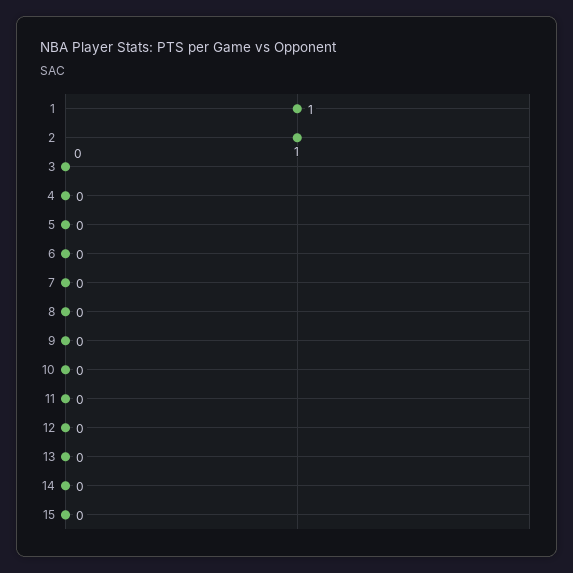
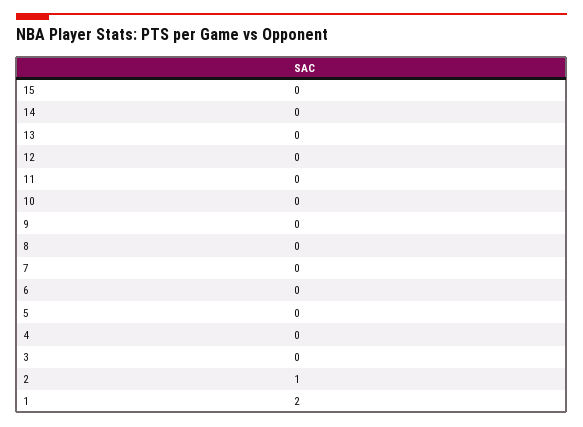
  {
-   "1": 1,
+   "1": 2,
    "2": 1,
    "3": 0,
    "4": 0,
    "5": 0,
    "6": 0,
    "7": 0,
    "8": 0,
    "9": 0,
    "10": 0,
    "11": 0,
    "12": 0,
    "13": 0,
    "14": 0,
    "15": 0
  }

